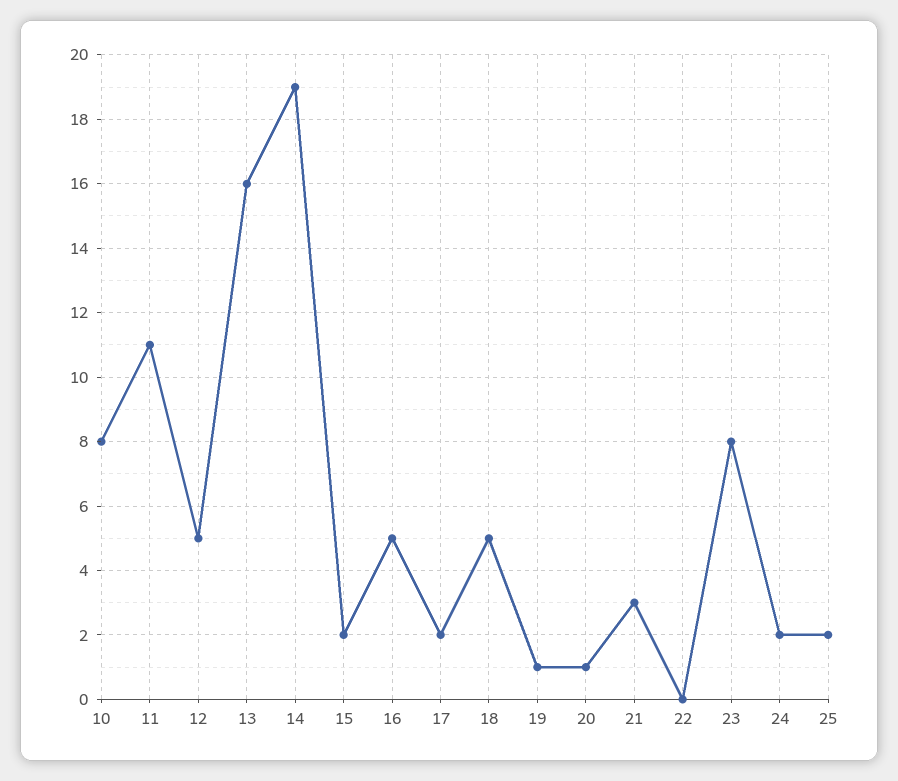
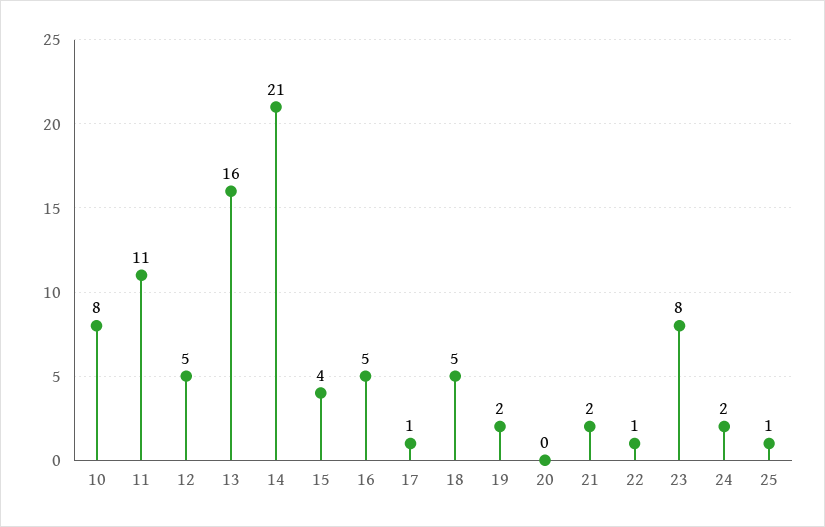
  {
    "10": 8,
    "11": 11,
    "12": 5,
    "13": 16,
-   "14": 19,
+   "14": 21,
-   "15": 2,
+   "15": 4,
    "16": 5,
-   "17": 2,
+   "17": 1,
    "18": 5,
-   "19": 1,
+   "19": 2,
-   "20": 1,
+   "20": 0,
-   "21": 3,
+   "21": 2,
-   "22": 0,
+   "22": 1,
    "23": 8,
    "24": 2,
-   "25": 2
+   "25": 1
  }

